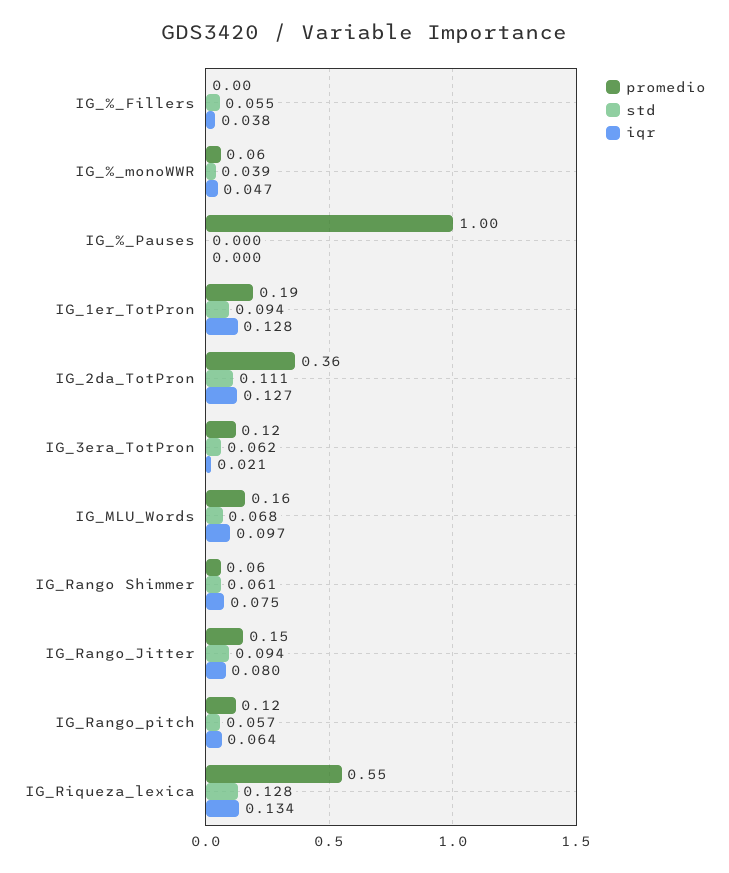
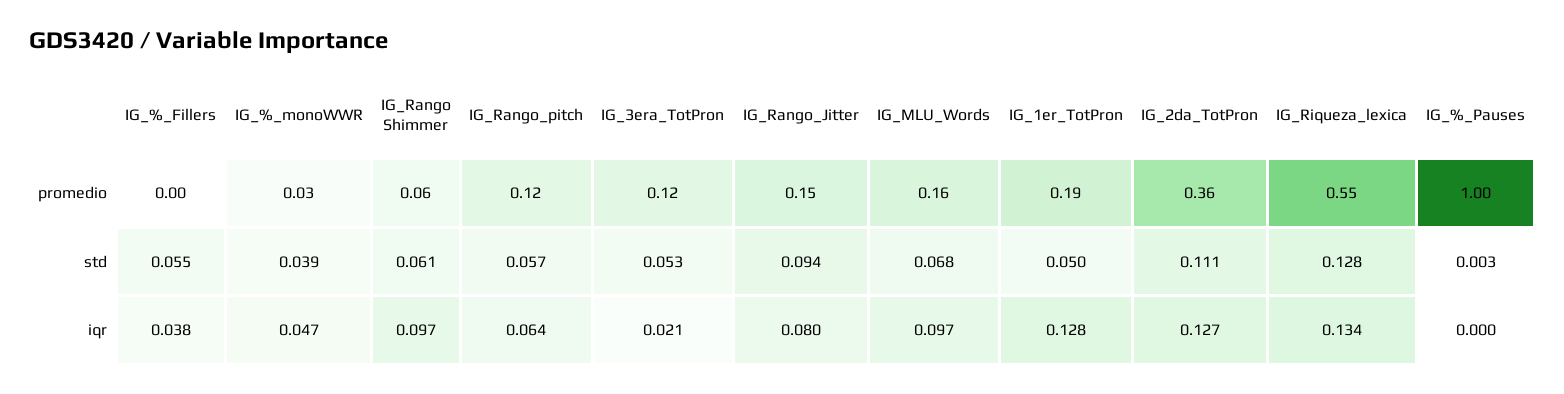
  {
    "promedio": {
      "IG_%_Fillers": 0,
-     "IG_%_monoWWR": 0.06,
+     "IG_%_monoWWR": 0.03,
      "IG_%_Pauses": 1,
      "IG_1er_TotPron": 0.19,
      "IG_2da_TotPron": 0.36,
      "IG_3era_TotPron": 0.12,
      "IG_MLU_Words": 0.16,
      "IG_Rango Shimmer": 0.06,
      "IG_Rango_Jitter": 0.15,
      "IG_Rango_pitch": 0.12,
      "IG_Riqueza_lexica": 0.55
    },
    "std": {
      "IG_%_Fillers": 0.055,
      "IG_%_monoWWR": 0.039,
-     "IG_%_Pauses": 0,
+     "IG_%_Pauses": 0.003,
-     "IG_1er_TotPron": 0.094,
+     "IG_1er_TotPron": 0.05,
      "IG_2da_TotPron": 0.111,
-     "IG_3era_TotPron": 0.062,
+     "IG_3era_TotPron": 0.053,
      "IG_MLU_Words": 0.068,
      "IG_Rango Shimmer": 0.061,
      "IG_Rango_Jitter": 0.094,
      "IG_Rango_pitch": 0.057,
      "IG_Riqueza_lexica": 0.128
    },
    "iqr": {
      "IG_%_Fillers": 0.038,
      "IG_%_monoWWR": 0.047,
      "IG_%_Pauses": 0,
      "IG_1er_TotPron": 0.128,
      "IG_2da_TotPron": 0.127,
      "IG_3era_TotPron": 0.021,
      "IG_MLU_Words": 0.097,
-     "IG_Rango Shimmer": 0.075,
+     "IG_Rango Shimmer": 0.097,
      "IG_Rango_Jitter": 0.08,
      "IG_Rango_pitch": 0.064,
      "IG_Riqueza_lexica": 0.134
    }
  }

